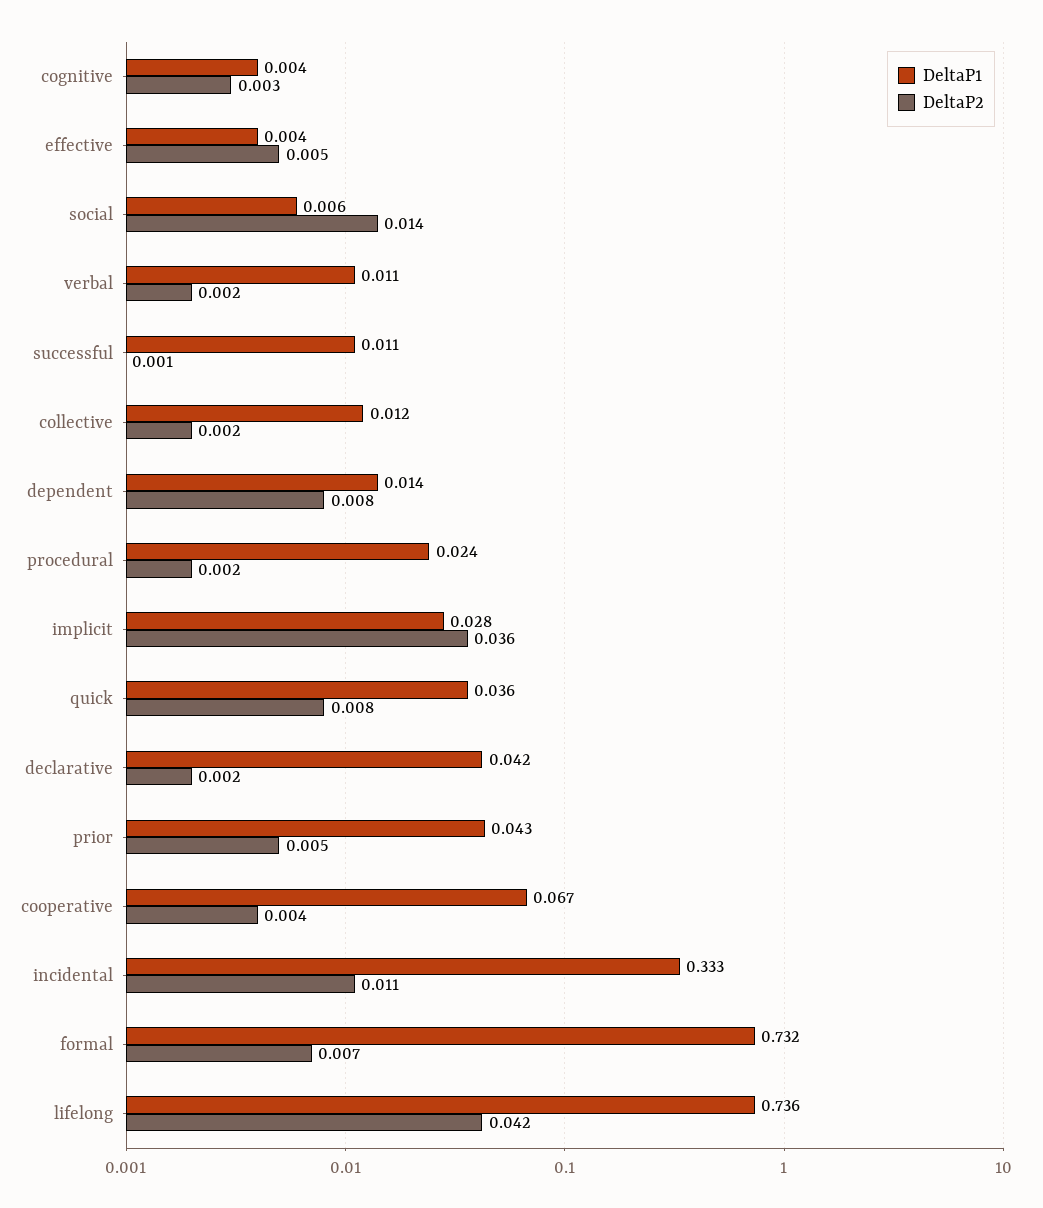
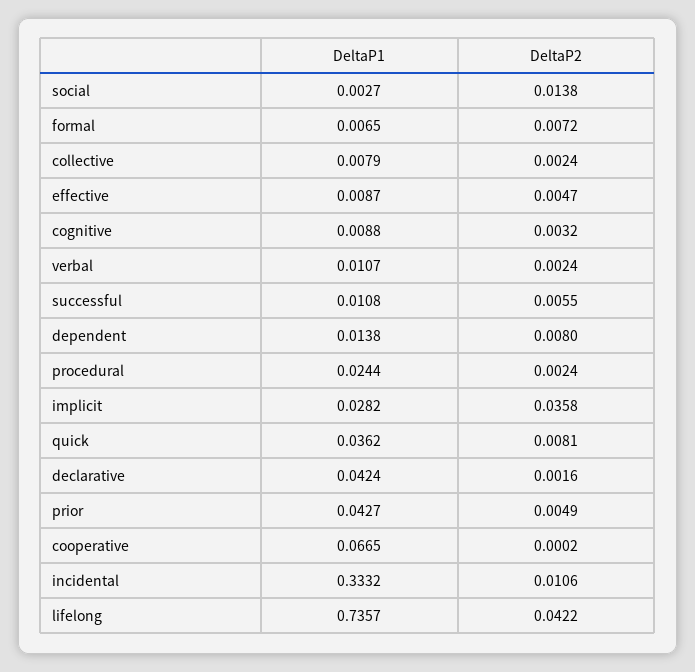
  {
    "DeltaP1": {
-     "cognitive": 0.004,
+     "cognitive": 0.0088,
-     "effective": 0.004,
+     "effective": 0.0087,
-     "social": 0.006,
+     "social": 0.0027,
      "verbal": 0.0107,
      "successful": 0.0108,
-     "collective": 0.012,
+     "collective": 0.0079,
      "dependent": 0.0138,
      "procedural": 0.0244,
      "implicit": 0.0282,
      "quick": 0.0362,
      "declarative": 0.0424,
      "prior": 0.0427,
      "cooperative": 0.0665,
      "incidental": 0.3332,
-     "formal": 0.732,
+     "formal": 0.0065,
      "lifelong": 0.7357
    },
    "DeltaP2": {
      "cognitive": 0.0032,
      "effective": 0.0047,
      "social": 0.0138,
      "verbal": 0.0024,
-     "successful": 0.001,
+     "successful": 0.0055,
      "collective": 0.0024,
      "dependent": 0.008,
      "procedural": 0.0024,
      "implicit": 0.0358,
      "quick": 0.0081,
      "declarative": 0.0016,
      "prior": 0.0049,
-     "cooperative": 0.004,
+     "cooperative": 0.0002,
      "incidental": 0.0106,
      "formal": 0.0072,
      "lifelong": 0.0422
    }
  }

